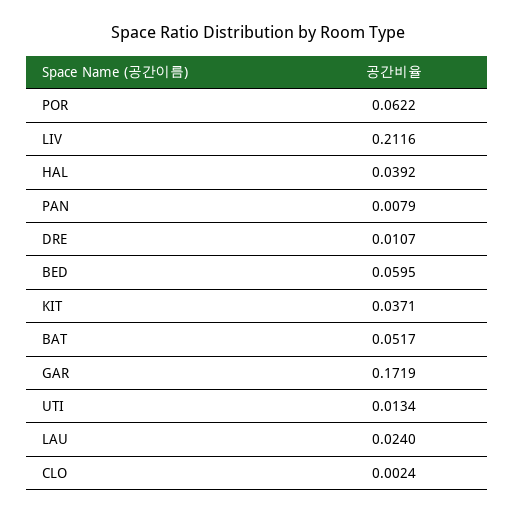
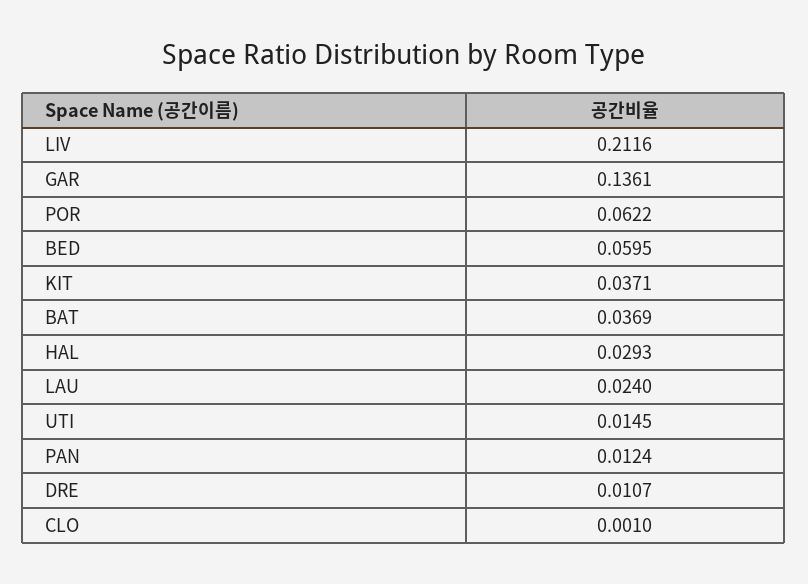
  {
    "POR": 0.0622,
    "LIV": 0.2116,
-   "HAL": 0.0392,
+   "HAL": 0.0293,
-   "PAN": 0.0079,
+   "PAN": 0.0124,
    "DRE": 0.0107,
    "BED": 0.0595,
    "KIT": 0.0371,
-   "BAT": 0.0517,
+   "BAT": 0.0369,
-   "GAR": 0.1719,
+   "GAR": 0.1361,
-   "UTI": 0.0134,
+   "UTI": 0.0145,
    "LAU": 0.024,
-   "CLO": 0.0024
+   "CLO": 0.001
  }

